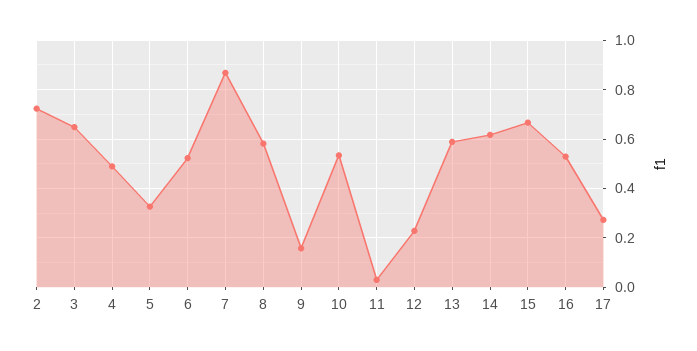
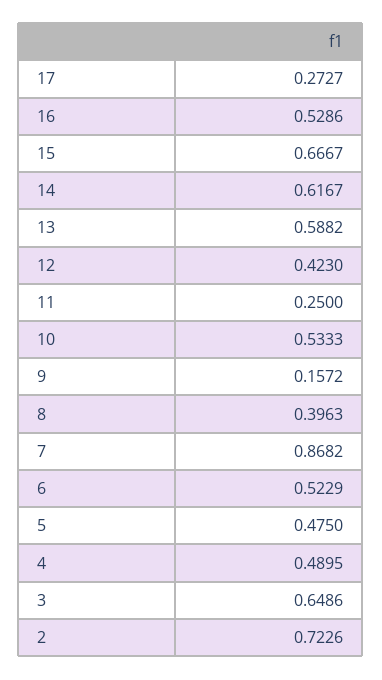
  {
    "2": 0.7226,
    "3": 0.6486,
    "4": 0.4895,
-   "5": 0.325,
+   "5": 0.475,
    "6": 0.5229,
    "7": 0.8682,
-   "8": 0.575,
+   "8": 0.3963,
    "9": 0.1572,
    "10": 0.5333,
-   "11": 0.025,
+   "11": 0.25,
-   "12": 0.225,
+   "12": 0.423,
    "13": 0.5882,
    "14": 0.6167,
    "15": 0.6667,
    "16": 0.5286,
    "17": 0.2727
  }

